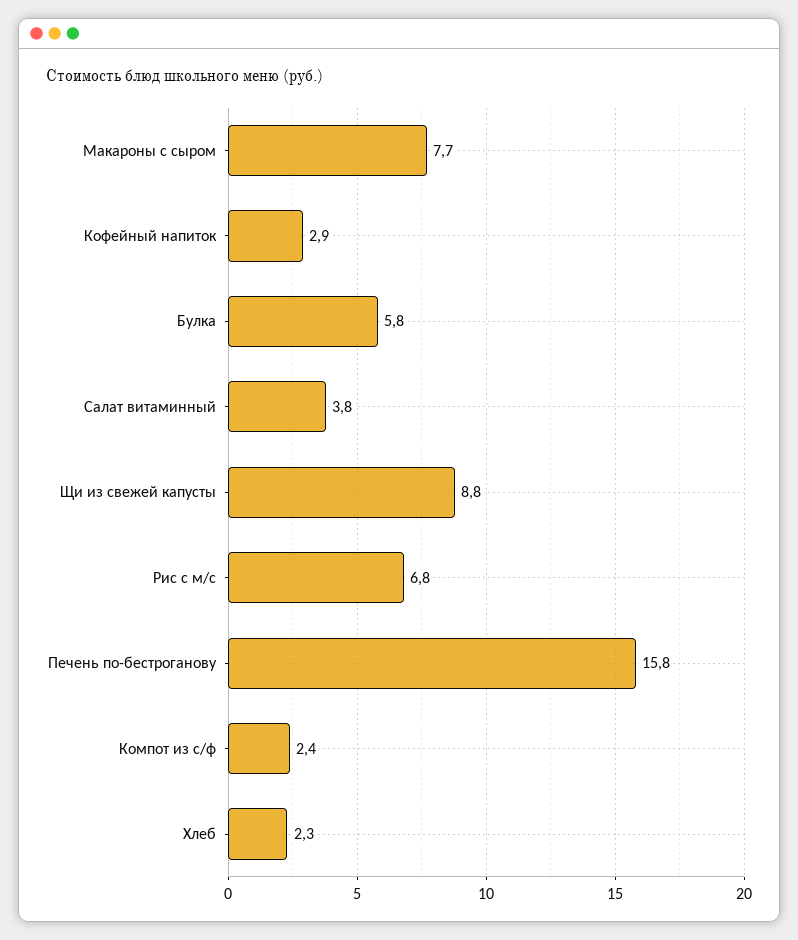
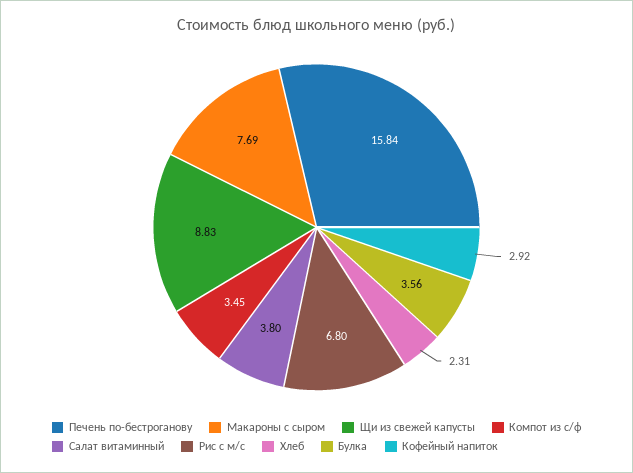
  {
    "Макароны с сыром": 7.69,
    "Кофейный напиток": 2.92,
-   "Булка": 5.8,
+   "Булка": 3.56,
    "Салат витаминный": 3.8,
    "Щи из свежей капусты": 8.83,
    "Рис с м/с": 6.8,
    "Печень по-бестроганову": 15.84,
-   "Компот из с/ф": 2.4,
+   "Компот из с/ф": 3.45,
    "Хлеб": 2.31
  }

